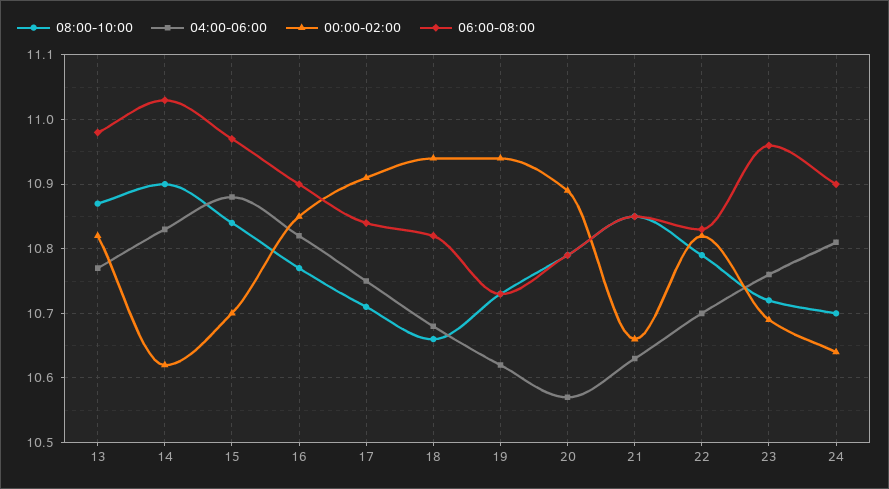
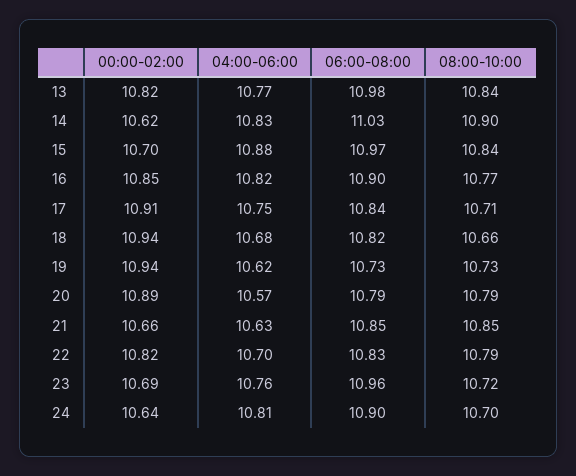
  {
    "08:00-10:00": {
-     "13": 10.87,
+     "13": 10.84,
      "14": 10.9,
      "15": 10.84,
      "16": 10.77,
      "17": 10.71,
      "18": 10.66,
      "19": 10.73,
      "20": 10.79,
      "21": 10.85,
      "22": 10.79,
      "23": 10.72,
      "24": 10.7
    },
    "04:00-06:00": {
      "13": 10.77,
      "14": 10.83,
      "15": 10.88,
      "16": 10.82,
      "17": 10.75,
      "18": 10.68,
      "19": 10.62,
      "20": 10.57,
      "21": 10.63,
      "22": 10.7,
      "23": 10.76,
      "24": 10.81
    },
    "00:00-02:00": {
      "13": 10.82,
      "14": 10.62,
      "15": 10.7,
      "16": 10.85,
      "17": 10.91,
      "18": 10.94,
      "19": 10.94,
      "20": 10.89,
      "21": 10.66,
      "22": 10.82,
      "23": 10.69,
      "24": 10.64
    },
    "06:00-08:00": {
      "13": 10.98,
      "14": 11.03,
      "15": 10.97,
      "16": 10.9,
      "17": 10.84,
      "18": 10.82,
      "19": 10.73,
      "20": 10.79,
      "21": 10.85,
      "22": 10.83,
      "23": 10.96,
      "24": 10.9
    }
  }

